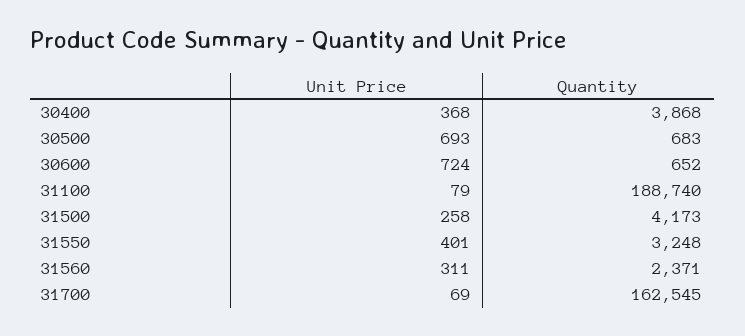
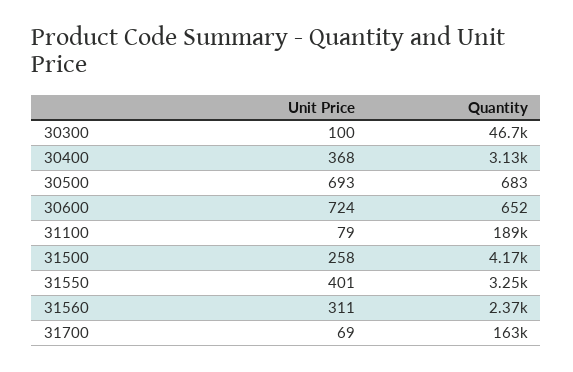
  {
    "Unit Price": {
      "30400": 368,
      "30500": 693,
      "30600": 724,
      "31100": 79,
      "31500": 258,
      "31550": 401,
      "31560": 311,
-     "31700": 69
+     "31700": 69,
+     "30300": 100
    },
    "Quantity": {
-     "30400": 3868,
+     "30400": 3130,
      "30500": 683,
      "30600": 652,
      "31100": 188740,
      "31500": 4173,
      "31550": 3248,
      "31560": 2371,
-     "31700": 162545
+     "31700": 162545,
+     "30300": 46700
    }
  }

